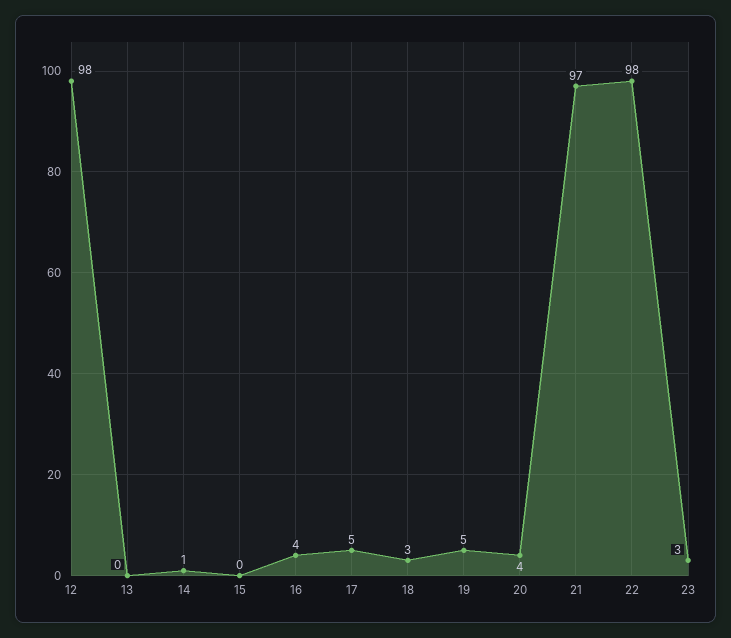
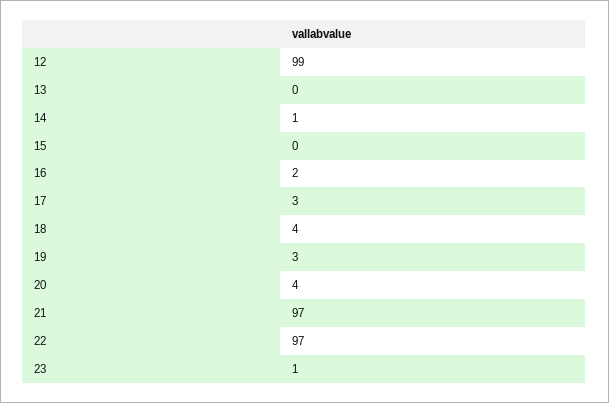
  {
-   "12": 98,
+   "12": 99,
    "13": 0,
    "14": 1,
    "15": 0,
-   "16": 4,
+   "16": 2,
-   "17": 5,
+   "17": 3,
-   "18": 3,
+   "18": 4,
-   "19": 5,
+   "19": 3,
    "20": 4,
    "21": 97,
-   "22": 98,
+   "22": 97,
-   "23": 3
+   "23": 1
  }

